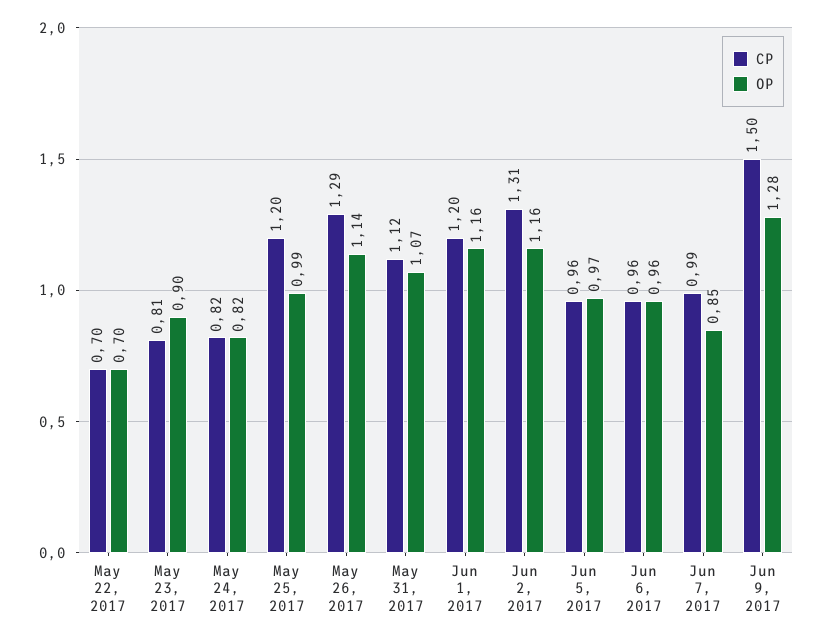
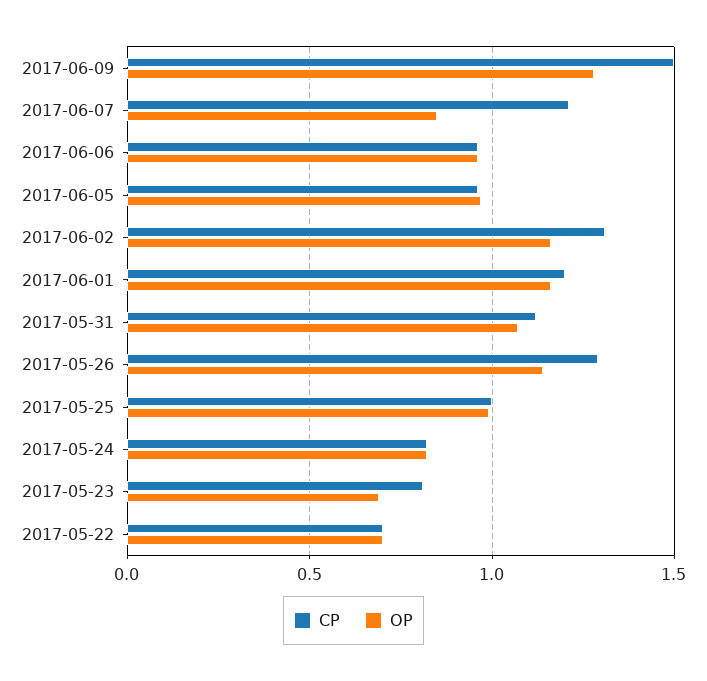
  {
    "CP": {
      "May 22, 2017": 0.7,
      "May 23, 2017": 0.81,
      "May 24, 2017": 0.82,
-     "May 25, 2017": 1.2,
+     "May 25, 2017": 1,
      "May 26, 2017": 1.29,
      "May 31, 2017": 1.12,
      "Jun 1, 2017": 1.2,
      "Jun 2, 2017": 1.31,
      "Jun 5, 2017": 0.96,
      "Jun 6, 2017": 0.96,
-     "Jun 7, 2017": 0.99,
+     "Jun 7, 2017": 1.2,
      "Jun 9, 2017": 1.5
    },
    "OP": {
      "May 22, 2017": 0.7,
-     "May 23, 2017": 0.9,
+     "May 23, 2017": 0.7,
      "May 24, 2017": 0.82,
      "May 25, 2017": 0.99,
      "May 26, 2017": 1.14,
      "May 31, 2017": 1.07,
      "Jun 1, 2017": 1.16,
      "Jun 2, 2017": 1.16,
      "Jun 5, 2017": 0.97,
      "Jun 6, 2017": 0.96,
      "Jun 7, 2017": 0.85,
      "Jun 9, 2017": 1.28
    }
  }

